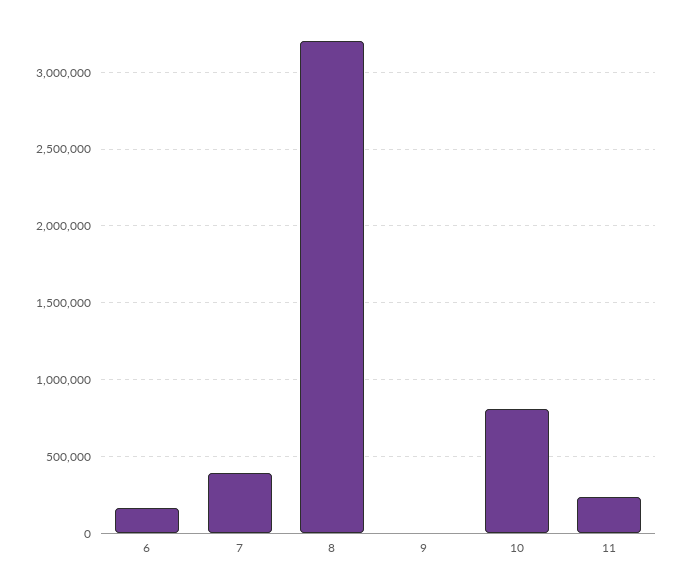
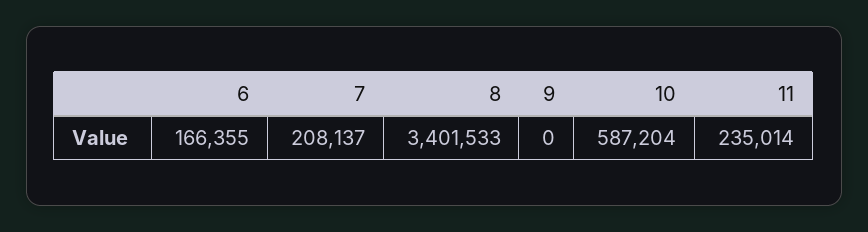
  {
    "6": 166355,
-   "7": 400000,
+   "7": 208137,
-   "8": 3200000,
+   "8": 3401533,
    "9": 0,
-   "10": 800000,
+   "10": 587204,
    "11": 235014
  }

